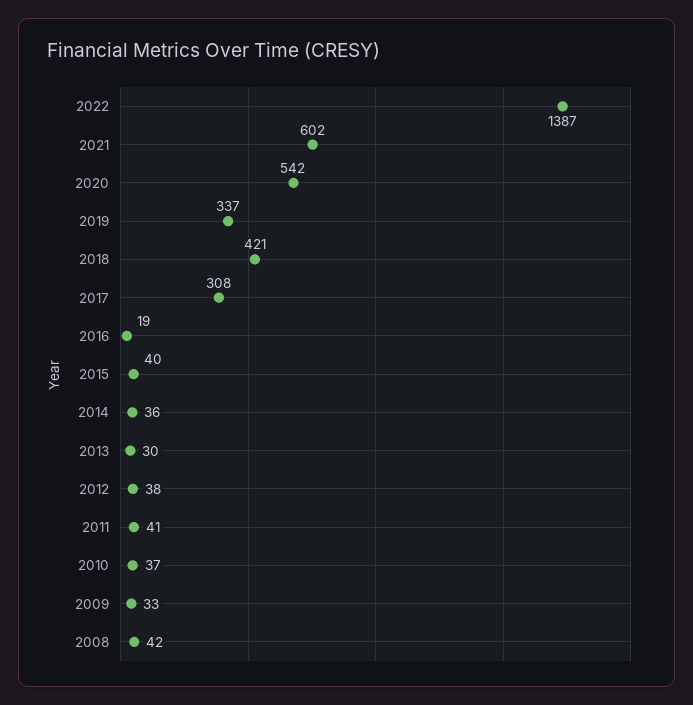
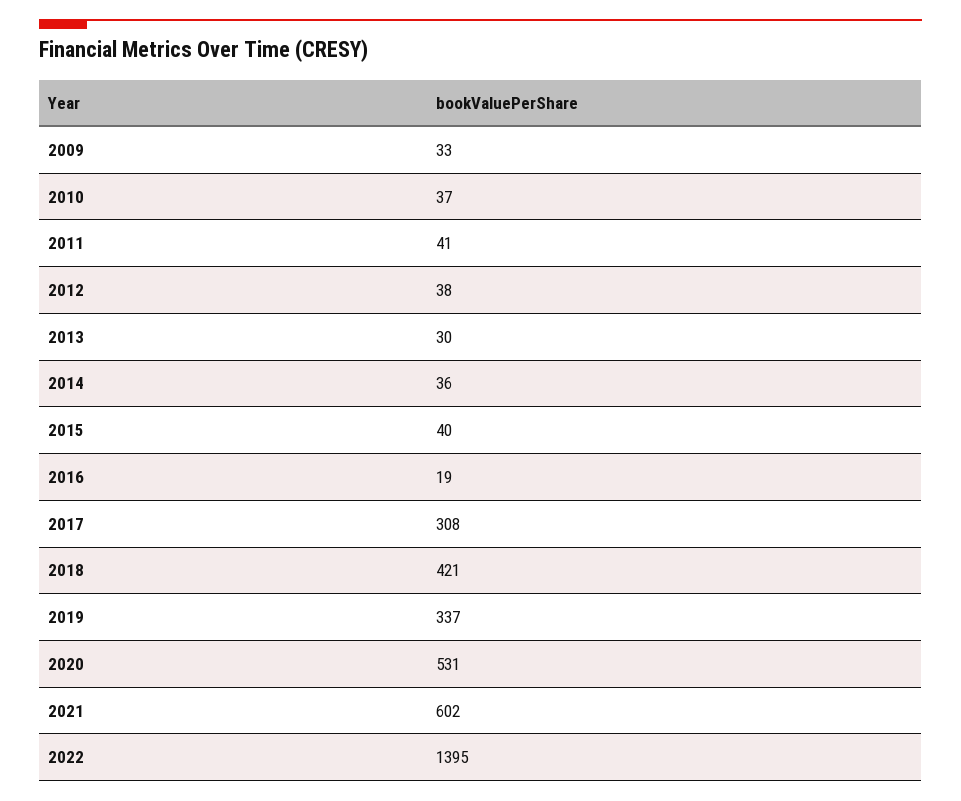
  {
-   "2022": 1387,
+   "2022": 1395,
    "2021": 602,
-   "2020": 542,
+   "2020": 531,
    "2019": 337,
    "2018": 421,
    "2017": 308,
    "2016": 19,
    "2015": 40,
    "2014": 36,
    "2013": 30,
    "2012": 38,
    "2011": 41,
    "2010": 37,
-   "2009": 33,
+   "2009": 33
-   "2008": 42
  }

